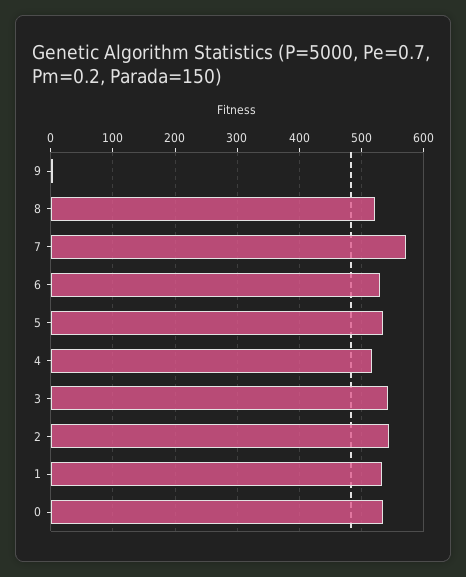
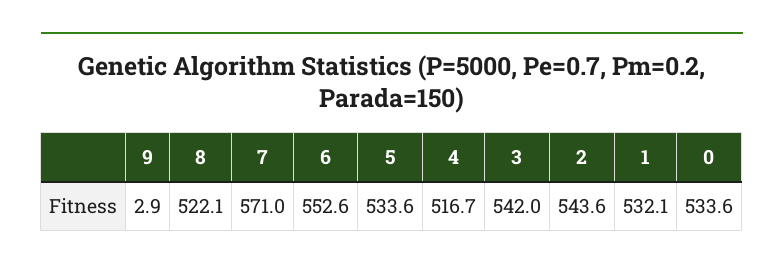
  {
    "9": 2.9,
    "8": 522.1,
    "7": 571,
-   "6": 530,
+   "6": 552.6,
    "5": 533.6,
    "4": 516.7,
    "3": 542,
    "2": 543.6,
    "1": 532.1,
    "0": 533.6
  }

